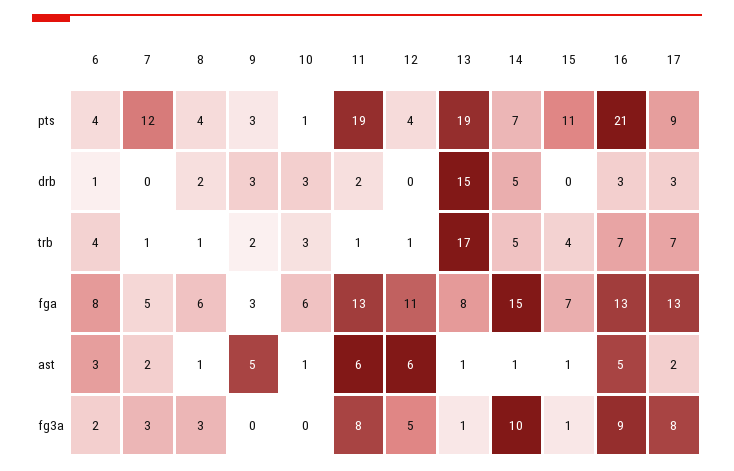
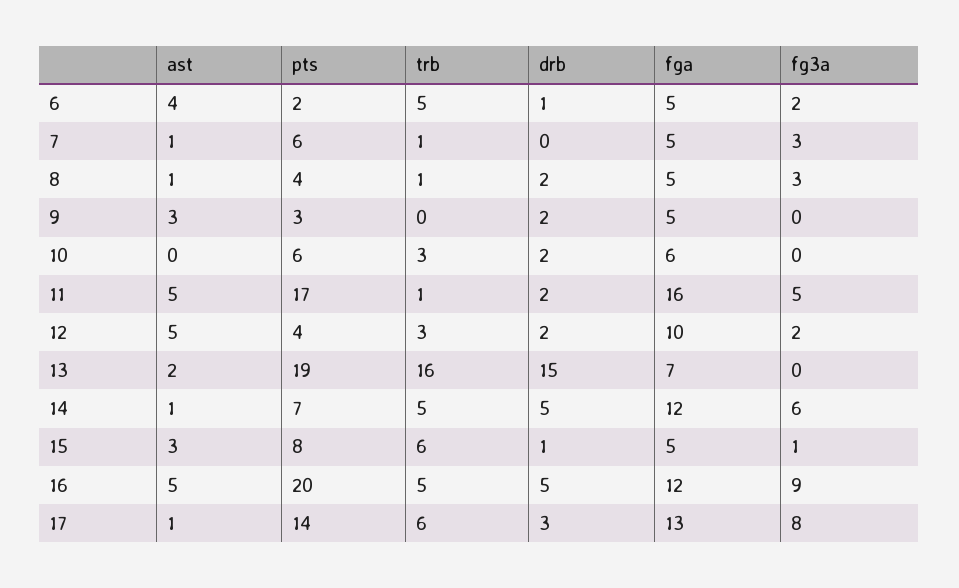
  {
    "6": {
-     "pts": 4,
+     "pts": 2,
      "drb": 1,
-     "trb": 4,
+     "trb": 5,
-     "fga": 8,
+     "fga": 5,
-     "ast": 3,
+     "ast": 4,
      "fg3a": 2
    },
    "7": {
-     "pts": 12,
+     "pts": 6,
      "drb": 0,
      "trb": 1,
      "fga": 5,
-     "ast": 2,
+     "ast": 1,
      "fg3a": 3
    },
    "8": {
      "pts": 4,
      "drb": 2,
      "trb": 1,
-     "fga": 6,
+     "fga": 5,
      "ast": 1,
      "fg3a": 3
    },
    "9": {
      "pts": 3,
-     "drb": 3,
+     "drb": 2,
-     "trb": 2,
+     "trb": 0,
-     "fga": 3,
+     "fga": 5,
-     "ast": 5,
+     "ast": 3,
      "fg3a": 0
    },
    "10": {
-     "pts": 1,
+     "pts": 6,
-     "drb": 3,
+     "drb": 2,
      "trb": 3,
      "fga": 6,
-     "ast": 1,
+     "ast": 0,
      "fg3a": 0
    },
    "11": {
-     "pts": 19,
+     "pts": 17,
      "drb": 2,
      "trb": 1,
-     "fga": 13,
+     "fga": 16,
-     "ast": 6,
+     "ast": 5,
-     "fg3a": 8
+     "fg3a": 5
    },
    "12": {
      "pts": 4,
-     "drb": 0,
+     "drb": 2,
-     "trb": 1,
+     "trb": 3,
-     "fga": 11,
+     "fga": 10,
-     "ast": 6,
+     "ast": 5,
-     "fg3a": 5
+     "fg3a": 2
    },
    "13": {
      "pts": 19,
      "drb": 15,
-     "trb": 17,
+     "trb": 16,
-     "fga": 8,
+     "fga": 7,
-     "ast": 1,
+     "ast": 2,
-     "fg3a": 1
+     "fg3a": 0
    },
    "14": {
      "pts": 7,
      "drb": 5,
      "trb": 5,
-     "fga": 15,
+     "fga": 12,
      "ast": 1,
-     "fg3a": 10
+     "fg3a": 6
    },
    "15": {
-     "pts": 11,
+     "pts": 8,
-     "drb": 0,
+     "drb": 1,
-     "trb": 4,
+     "trb": 6,
-     "fga": 7,
+     "fga": 5,
-     "ast": 1,
+     "ast": 3,
      "fg3a": 1
    },
    "16": {
-     "pts": 21,
+     "pts": 20,
-     "drb": 3,
+     "drb": 5,
-     "trb": 7,
+     "trb": 5,
-     "fga": 13,
+     "fga": 12,
      "ast": 5,
      "fg3a": 9
    },
    "17": {
-     "pts": 9,
+     "pts": 14,
      "drb": 3,
-     "trb": 7,
+     "trb": 6,
      "fga": 13,
-     "ast": 2,
+     "ast": 1,
      "fg3a": 8
    }
  }

